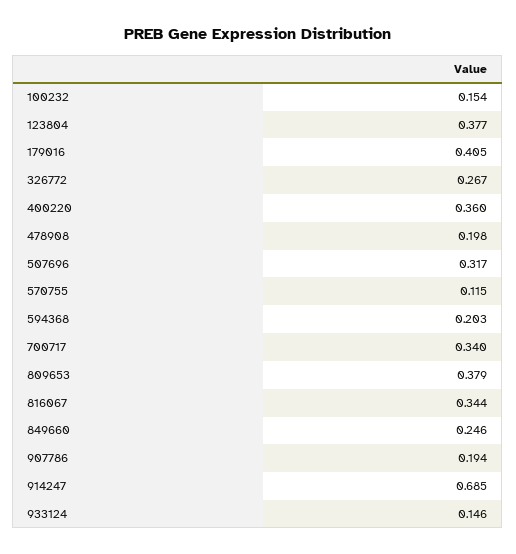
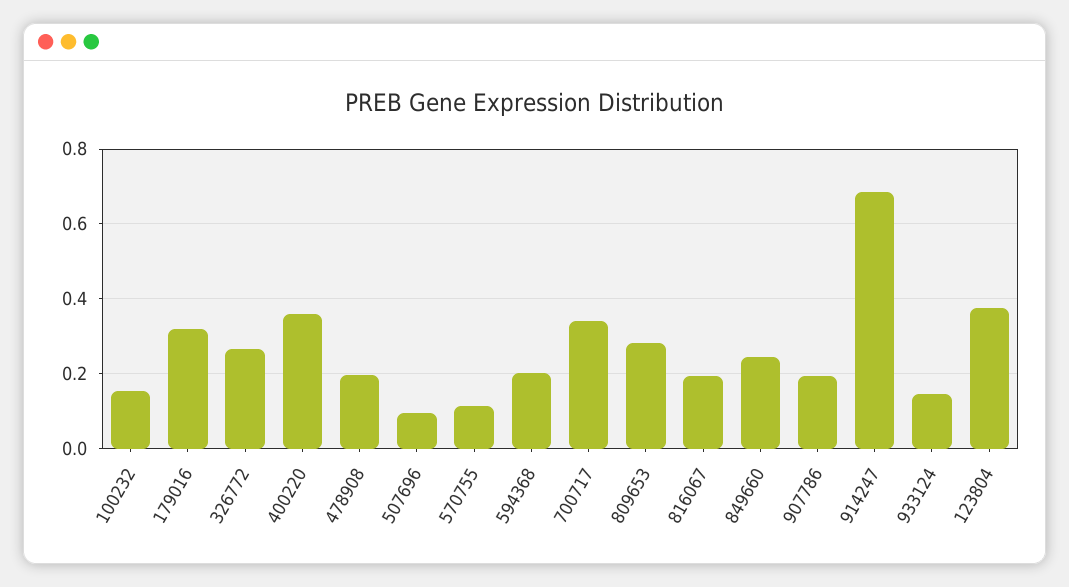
  {
    "100232": 0.154,
    "123804": 0.377,
-   "179016": 0.405,
+   "179016": 0.32,
    "326772": 0.267,
    "400220": 0.36,
    "478908": 0.198,
-   "507696": 0.317,
+   "507696": 0.1,
    "570755": 0.115,
    "594368": 0.203,
    "700717": 0.34,
-   "809653": 0.379,
+   "809653": 0.28,
-   "816067": 0.344,
+   "816067": 0.2,
    "849660": 0.246,
    "907786": 0.194,
    "914247": 0.685,
    "933124": 0.146
  }

